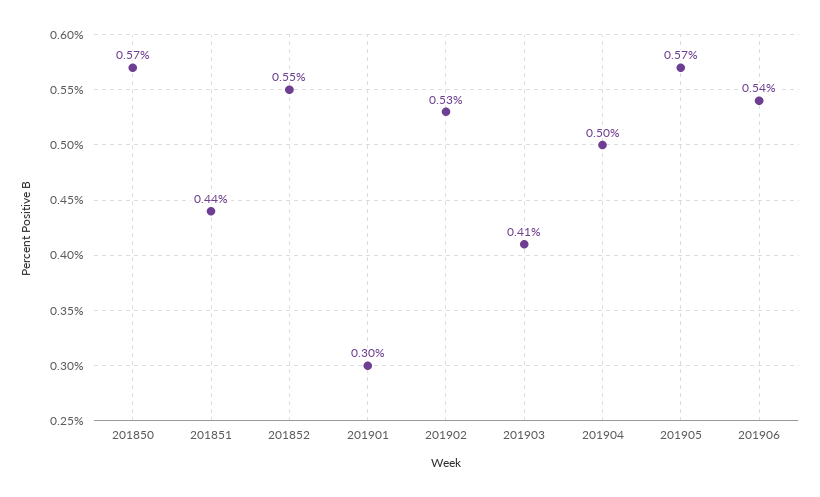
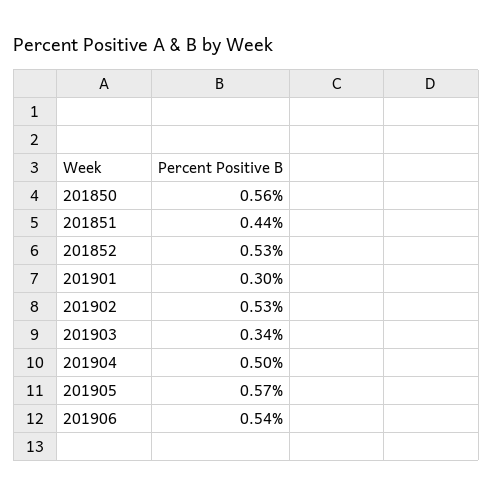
  {
-   "201850": 0.57,
+   "201850": 0.56,
    "201851": 0.44,
-   "201852": 0.55,
+   "201852": 0.53,
    "201901": 0.3,
    "201902": 0.53,
-   "201903": 0.41,
+   "201903": 0.34,
    "201904": 0.5,
    "201905": 0.57,
    "201906": 0.54
  }

